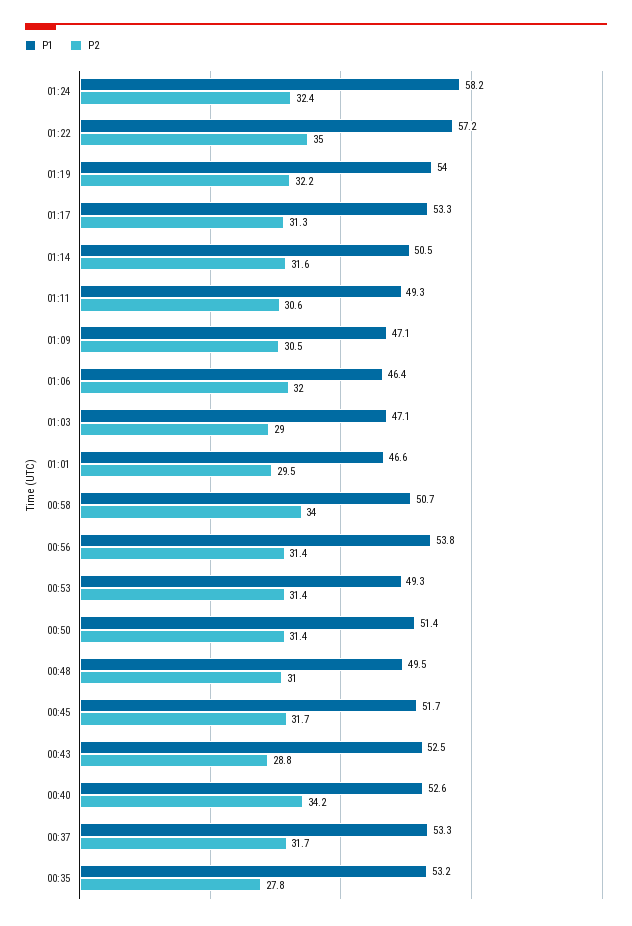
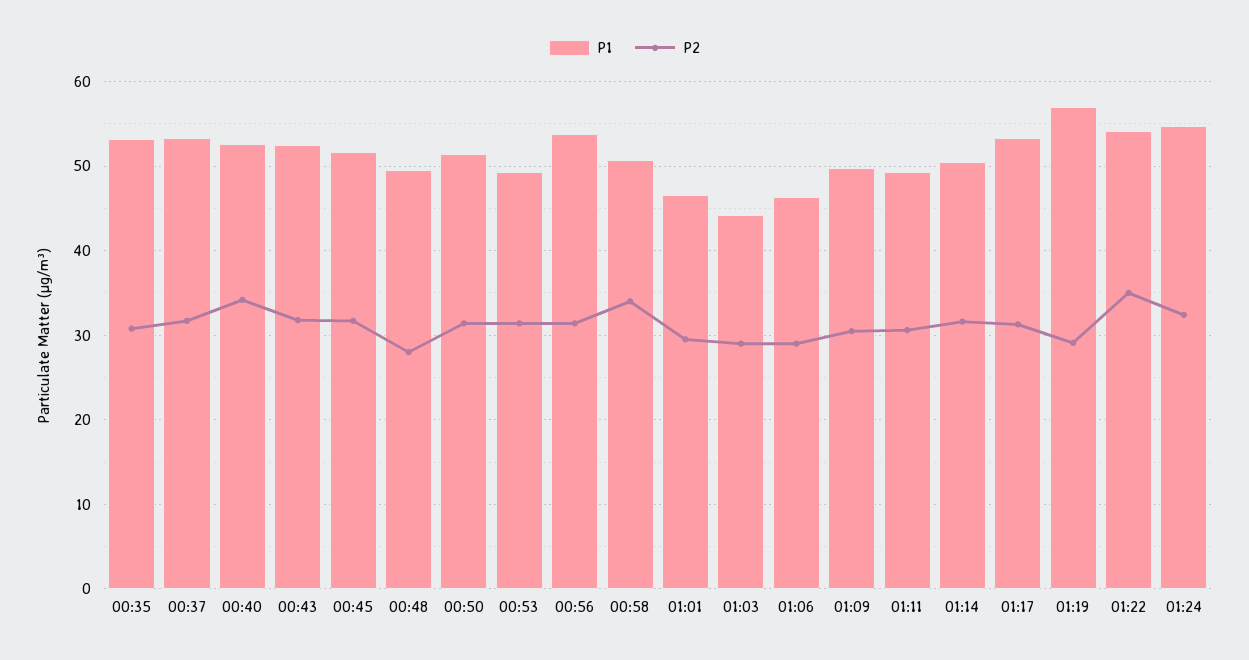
  {
    "P1": {
-     "01:24": 58.2,
+     "01:24": 55,
-     "01:22": 57.2,
+     "01:22": 54,
-     "01:19": 54,
+     "01:19": 57,
      "01:17": 53.3,
      "01:14": 50.5,
      "01:11": 49.3,
-     "01:09": 47.1,
+     "01:09": 50,
      "01:06": 46.4,
-     "01:03": 47.1,
+     "01:03": 44,
      "01:01": 46.6,
      "00:58": 50.7,
      "00:56": 53.8,
      "00:53": 49.3,
      "00:50": 51.4,
      "00:48": 49.5,
      "00:45": 51.7,
      "00:43": 52.5,
      "00:40": 52.6,
      "00:37": 53.3,
      "00:35": 53.2
    },
    "P2": {
      "01:24": 32.4,
      "01:22": 35,
-     "01:19": 32.2,
+     "01:19": 29,
      "01:17": 31.3,
      "01:14": 31.6,
      "01:11": 30.6,
      "01:09": 30.5,
-     "01:06": 32,
+     "01:06": 29,
      "01:03": 29,
      "01:01": 29.5,
      "00:58": 34,
      "00:56": 31.4,
      "00:53": 31.4,
      "00:50": 31.4,
-     "00:48": 31,
+     "00:48": 28,
      "00:45": 31.7,
-     "00:43": 28.8,
+     "00:43": 32,
      "00:40": 34.2,
      "00:37": 31.7,
-     "00:35": 27.8
+     "00:35": 31
    }
  }

